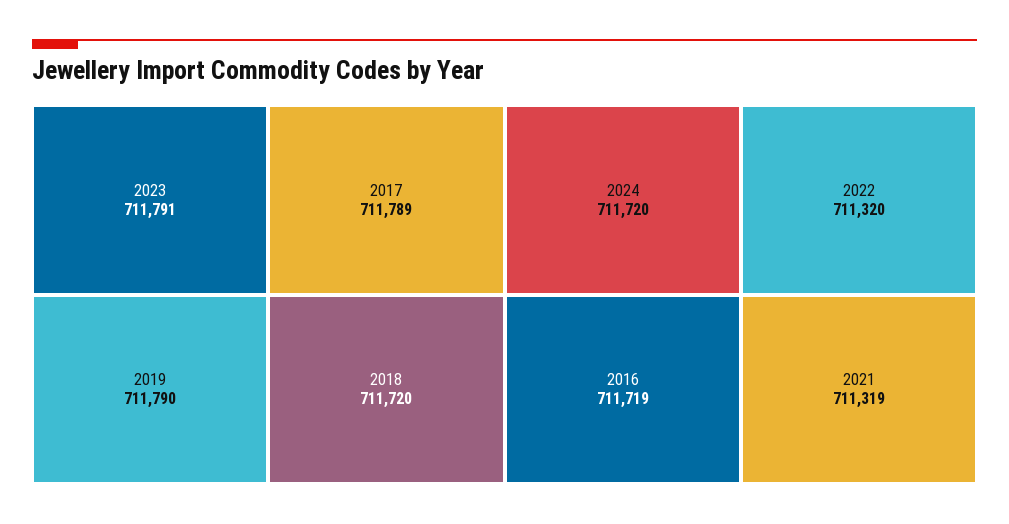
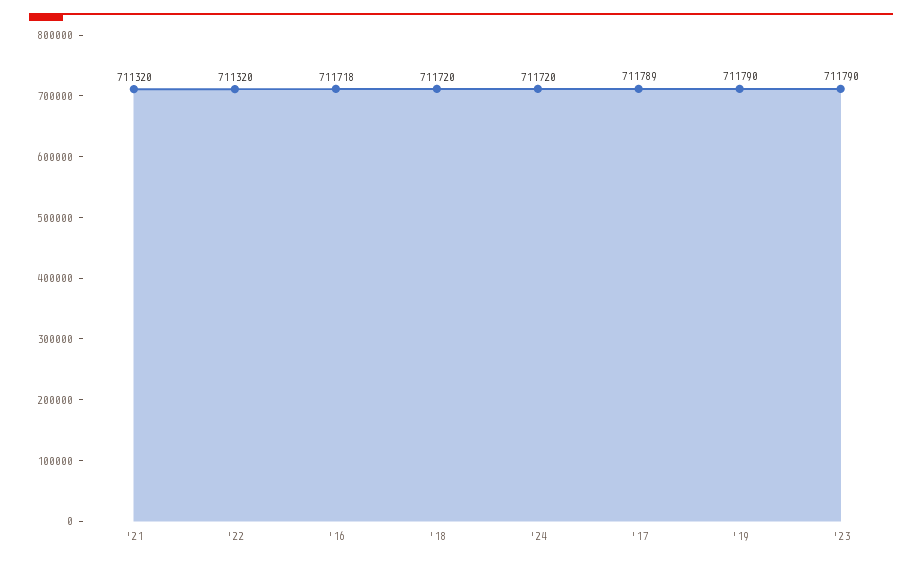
  {
-   "2023": 711791,
+   "2023": 711790,
    "2019": 711790,
    "2017": 711789,
    "2018": 711720,
    "2024": 711720,
-   "2016": 711719,
+   "2016": 711718,
    "2022": 711320,
-   "2021": 711319
+   "2021": 711320
  }

